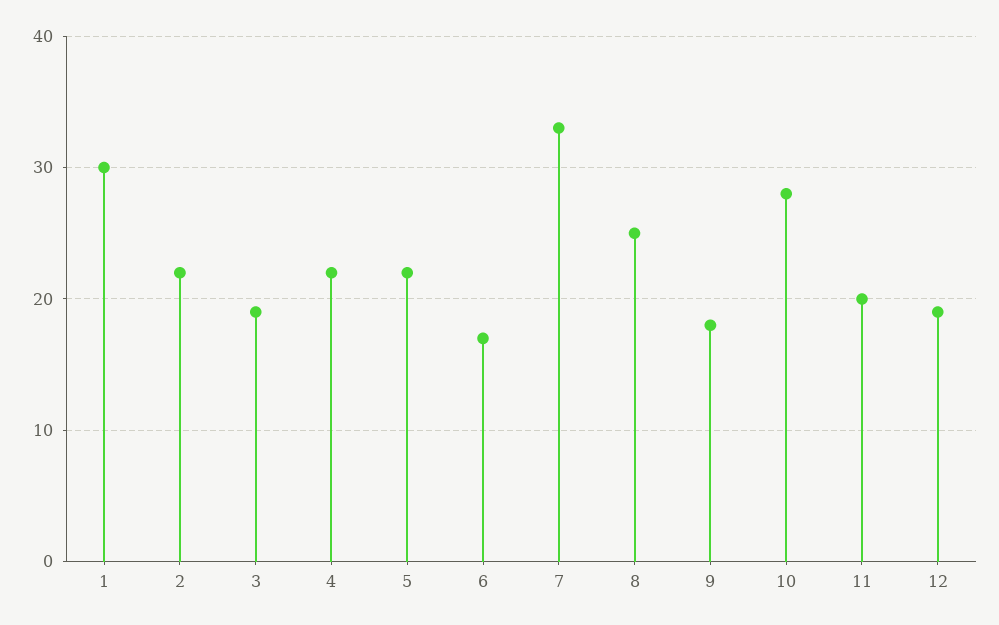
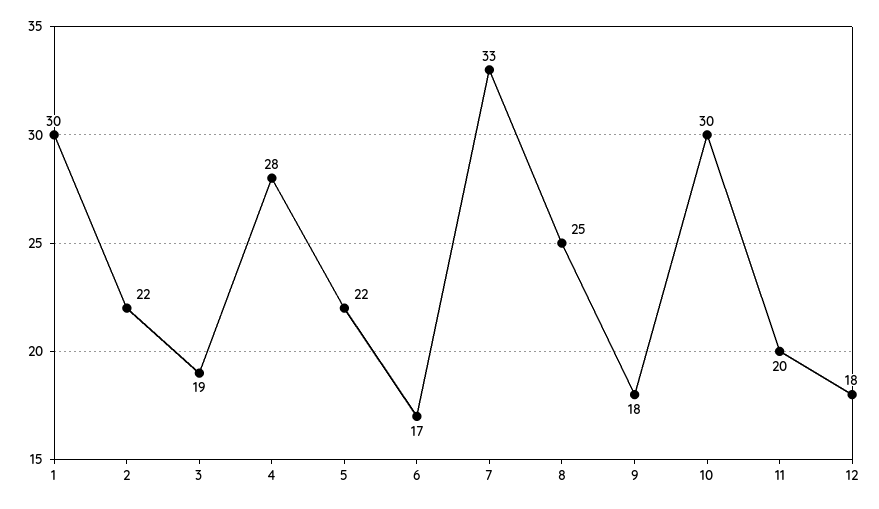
  {
    "1": 30,
    "2": 22,
    "3": 19,
-   "4": 22,
+   "4": 28,
    "5": 22,
    "6": 17,
    "7": 33,
    "8": 25,
    "9": 18,
-   "10": 28,
+   "10": 30,
    "11": 20,
-   "12": 19
+   "12": 18
  }

